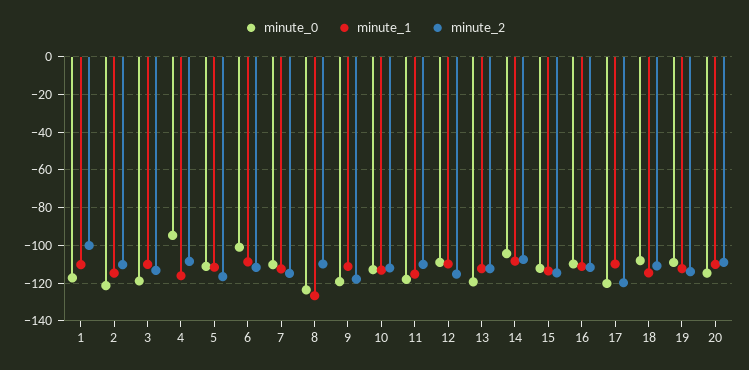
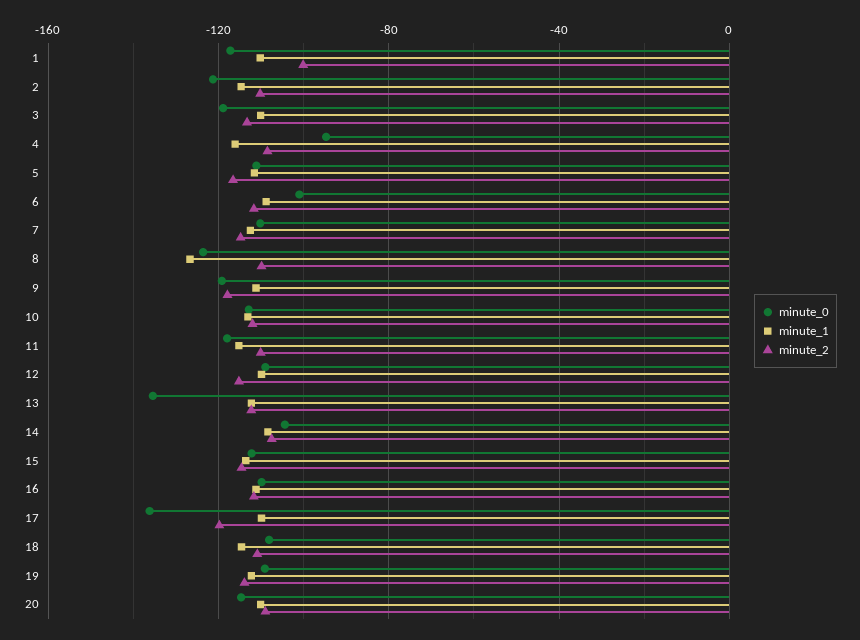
  {
    "minute_0": {
      "1": -115,
      "2": -120,
      "3": -120,
      "4": -95,
      "5": -110,
      "6": -100,
      "7": -110,
      "8": -125,
      "9": -120,
      "10": -115,
      "11": -120,
      "12": -110,
-     "13": -120,
+     "13": -135,
      "14": -105,
      "15": -110,
      "16": -110,
-     "17": -120,
+     "17": -135,
      "18": -110,
      "19": -110,
      "20": -115
    },
    "minute_1": {
      "1": -110,
      "2": -115,
      "3": -110,
      "4": -115,
      "5": -110,
      "6": -110,
      "7": -115,
      "8": -125,
      "9": -110,
      "10": -115,
      "11": -115,
      "12": -110,
      "13": -110,
      "14": -110,
      "15": -115,
      "16": -110,
      "17": -110,
      "18": -115,
      "19": -110,
      "20": -110
    },
    "minute_2": {
      "1": -100,
      "2": -110,
      "3": -115,
      "4": -110,
      "5": -115,
      "6": -110,
      "7": -115,
      "8": -110,
      "9": -120,
      "10": -110,
      "11": -110,
      "12": -115,
      "13": -110,
      "14": -110,
      "15": -115,
      "16": -110,
      "17": -120,
      "18": -110,
      "19": -115,
      "20": -110
    }
  }

